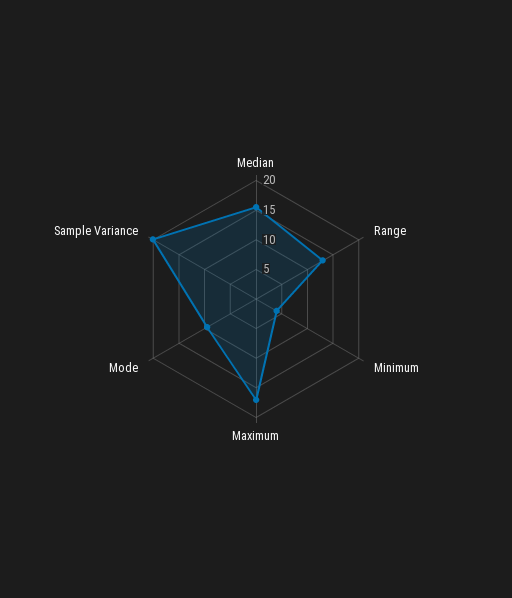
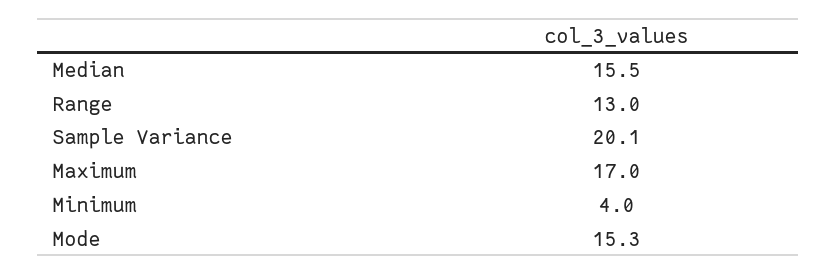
  {
    "Median": 15.5,
    "Range": 13,
    "Minimum": 4,
    "Maximum": 17,
-   "Mode": 10,
+   "Mode": 15.3,
    "Sample Variance": 20.1
  }

